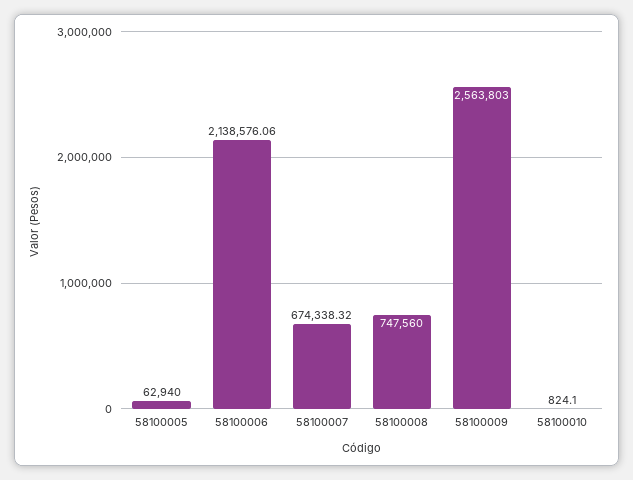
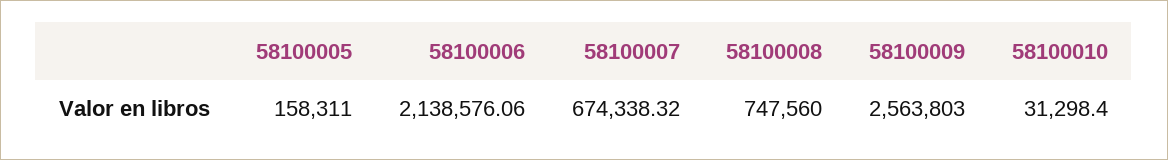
  {
-   "58100005": 62940,
+   "58100005": 158311,
    "58100006": 2138576.06,
    "58100007": 674338.32,
    "58100008": 747560,
    "58100009": 2563803,
-   "58100010": 824.1
+   "58100010": 31298.4
  }

